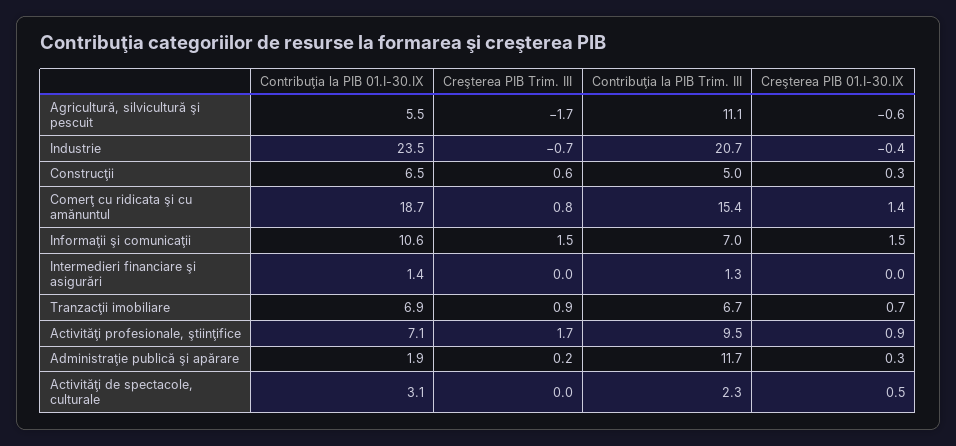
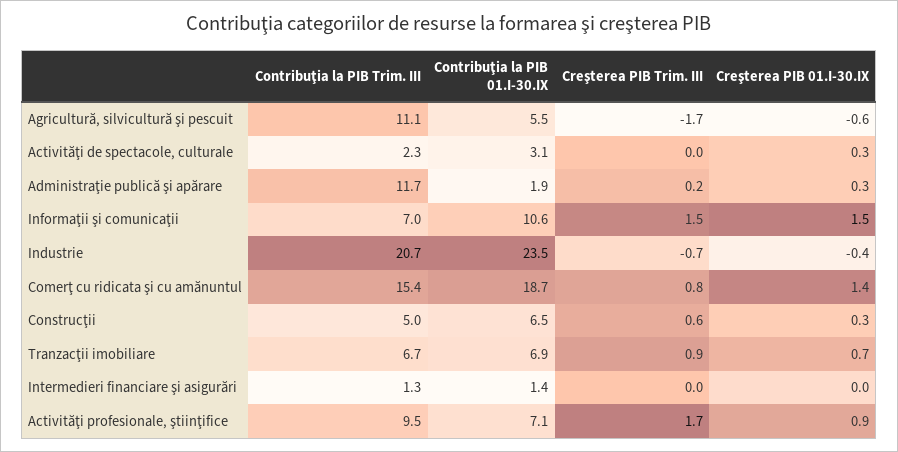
  {
    "Contribuţia la PIB 01.I-30.IX": {
      "Agricultură, silvicultură şi pescuit": 5.5,
      "Industrie": 23.5,
      "Construcţii": 6.5,
      "Comerţ cu ridicata şi cu amănuntul": 18.7,
      "Informaţii şi comunicaţii": 10.6,
      "Intermedieri financiare şi asigurări": 1.4,
      "Tranzacţii imobiliare": 6.9,
      "Activităţi profesionale, ştiinţifice": 7.1,
      "Administraţie publică şi apărare": 1.9,
      "Activităţi de spectacole, culturale": 3.1
    },
    "Creşterea PIB Trim. III": {
      "Agricultură, silvicultură şi pescuit": -1.7,
      "Industrie": -0.7,
      "Construcţii": 0.6,
      "Comerţ cu ridicata şi cu amănuntul": 0.8,
      "Informaţii şi comunicaţii": 1.5,
      "Intermedieri financiare şi asigurări": 0,
      "Tranzacţii imobiliare": 0.9,
      "Activităţi profesionale, ştiinţifice": 1.7,
      "Administraţie publică şi apărare": 0.2,
      "Activităţi de spectacole, culturale": 0
    },
    "Contribuţia la PIB Trim. III": {
      "Agricultură, silvicultură şi pescuit": 11.1,
      "Industrie": 20.7,
      "Construcţii": 5,
      "Comerţ cu ridicata şi cu amănuntul": 15.4,
      "Informaţii şi comunicaţii": 7,
      "Intermedieri financiare şi asigurări": 1.3,
      "Tranzacţii imobiliare": 6.7,
      "Activităţi profesionale, ştiinţifice": 9.5,
      "Administraţie publică şi apărare": 11.7,
      "Activităţi de spectacole, culturale": 2.3
    },
    "Creşterea PIB 01.I-30.IX": {
      "Agricultură, silvicultură şi pescuit": -0.6,
      "Industrie": -0.4,
      "Construcţii": 0.3,
      "Comerţ cu ridicata şi cu amănuntul": 1.4,
      "Informaţii şi comunicaţii": 1.5,
      "Intermedieri financiare şi asigurări": 0,
      "Tranzacţii imobiliare": 0.7,
      "Activităţi profesionale, ştiinţifice": 0.9,
      "Administraţie publică şi apărare": 0.3,
-     "Activităţi de spectacole, culturale": 0.5
+     "Activităţi de spectacole, culturale": 0.3
    }
  }

